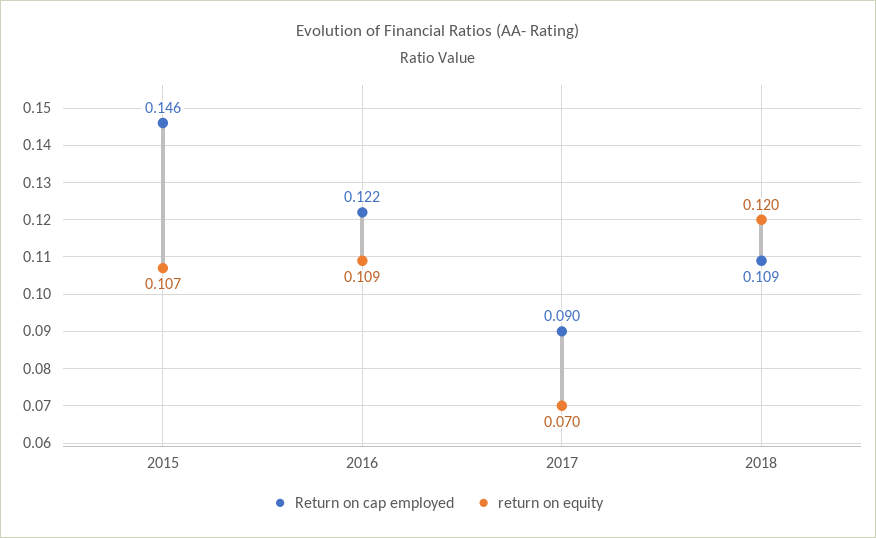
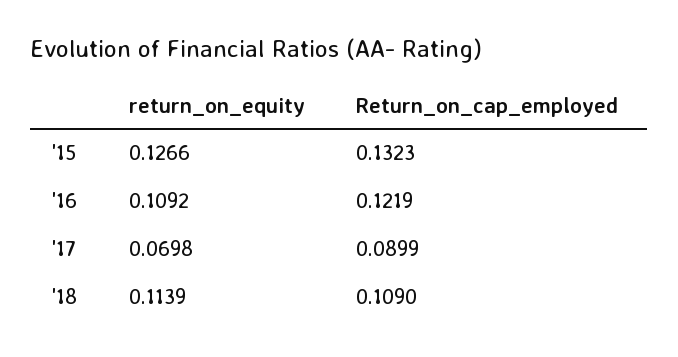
  {
    "Return on cap employed": {
-     "2015": 0.146,
+     "2015": 0.1323,
      "2016": 0.1219,
      "2017": 0.0899,
      "2018": 0.109
    },
    "return on equity": {
-     "2015": 0.107,
+     "2015": 0.1266,
      "2016": 0.1092,
      "2017": 0.0698,
-     "2018": 0.12
+     "2018": 0.1139
    }
  }

